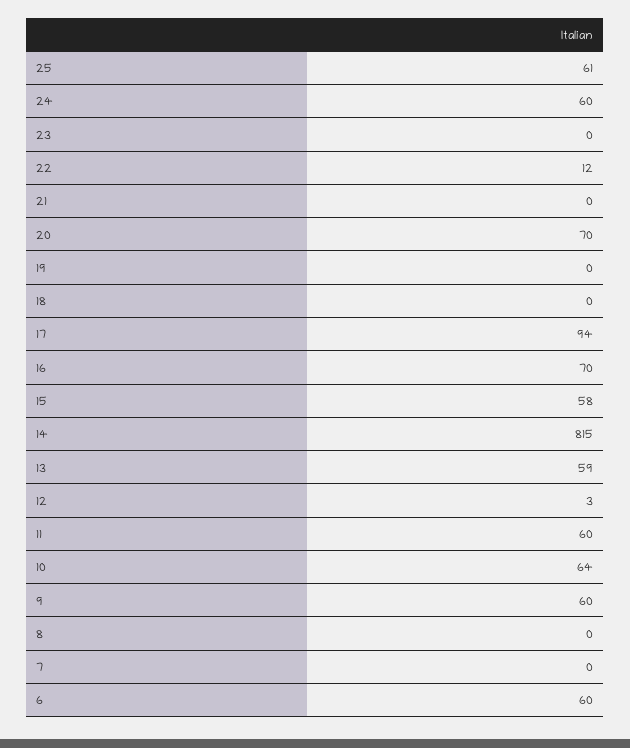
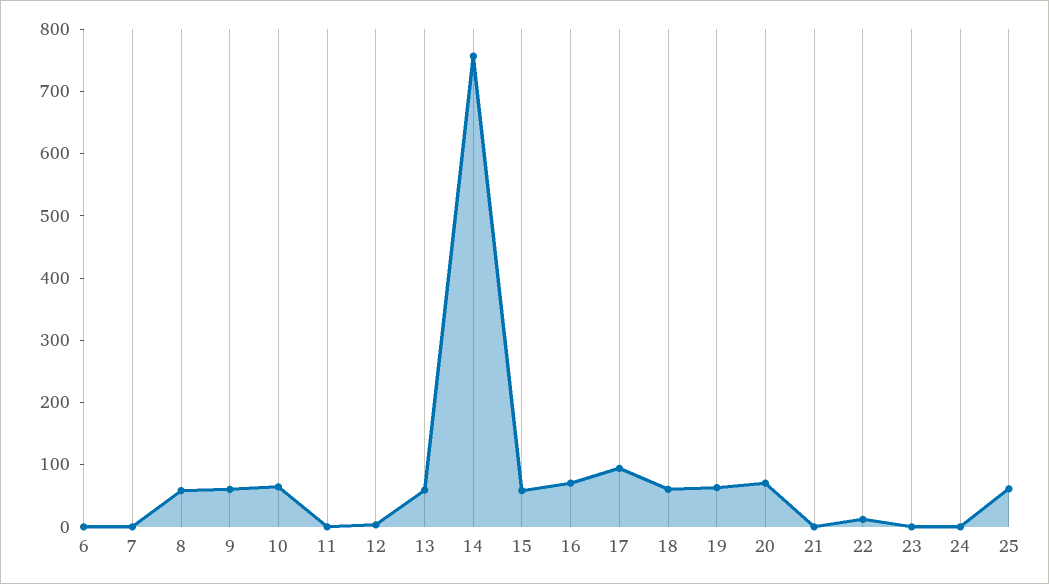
  {
    "25": 61,
-   "24": 60,
+   "24": 0,
    "23": 0,
    "22": 12,
    "21": 0,
    "20": 70,
-   "19": 0,
+   "19": 60,
-   "18": 0,
+   "18": 60,
    "17": 94,
    "16": 70,
    "15": 58,
-   "14": 815,
+   "14": 760,
    "13": 59,
    "12": 3,
-   "11": 60,
+   "11": 0,
    "10": 64,
    "9": 60,
-   "8": 0,
+   "8": 60,
    "7": 0,
-   "6": 60
+   "6": 0
  }

